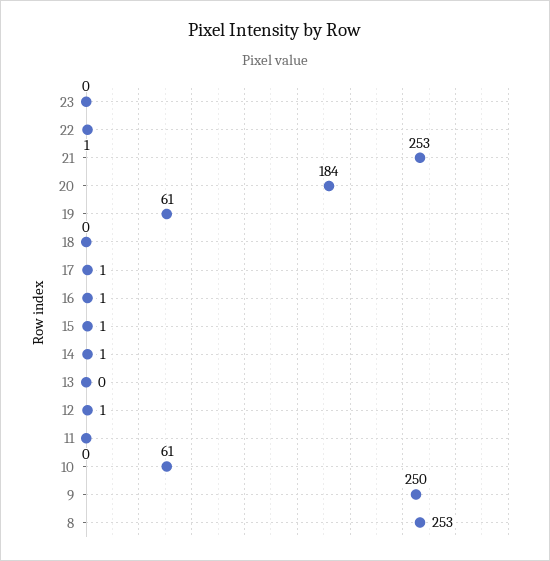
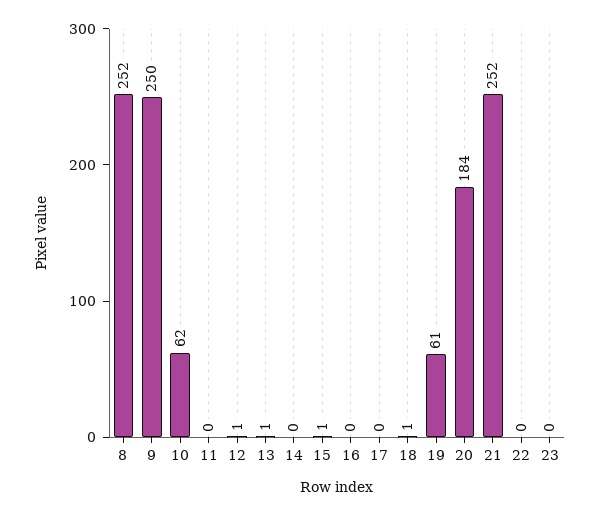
  {
    "23": 0,
-   "22": 1,
+   "22": 0,
-   "21": 253,
+   "21": 252,
    "20": 184,
    "19": 61,
-   "18": 0,
+   "18": 1,
-   "17": 1,
+   "17": 0,
-   "16": 1,
+   "16": 0,
    "15": 1,
-   "14": 1,
+   "14": 0,
-   "13": 0,
+   "13": 1,
    "12": 1,
    "11": 0,
-   "10": 61,
+   "10": 62,
    "9": 250,
-   "8": 253
+   "8": 252
  }

